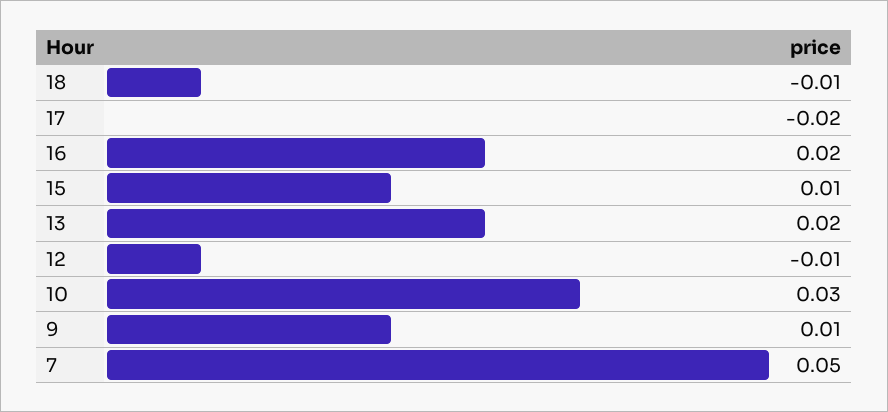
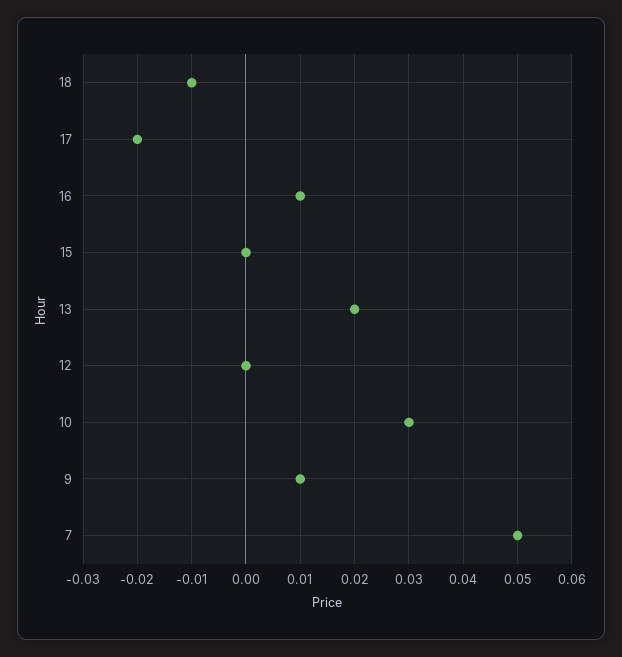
  {
    "18": -0.01,
    "17": -0.02,
-   "16": 0.02,
+   "16": 0.01,
-   "15": 0.01,
+   "15": 0,
    "13": 0.02,
-   "12": -0.01,
+   "12": 0,
    "10": 0.03,
    "9": 0.01,
    "7": 0.05
  }

